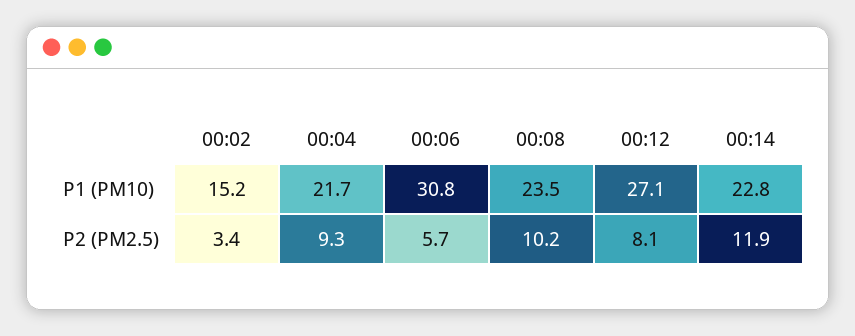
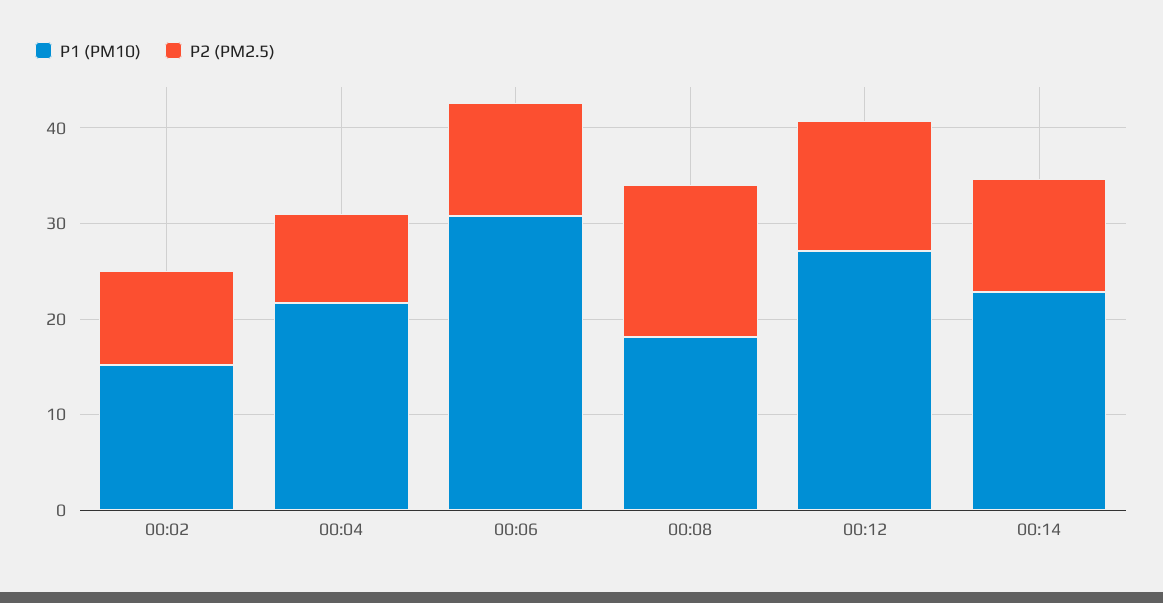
  {
    "P1 (PM10)": {
      "00:02": 15.2,
      "00:04": 21.7,
      "00:06": 30.8,
-     "00:08": 23.5,
+     "00:08": 18,
      "00:12": 27.1,
      "00:14": 22.8
    },
    "P2 (PM2.5)": {
-     "00:02": 3.4,
+     "00:02": 10,
      "00:04": 9.3,
-     "00:06": 5.7,
+     "00:06": 12,
-     "00:08": 10.2,
+     "00:08": 16,
-     "00:12": 8.1,
+     "00:12": 14,
      "00:14": 11.9
    }
  }

